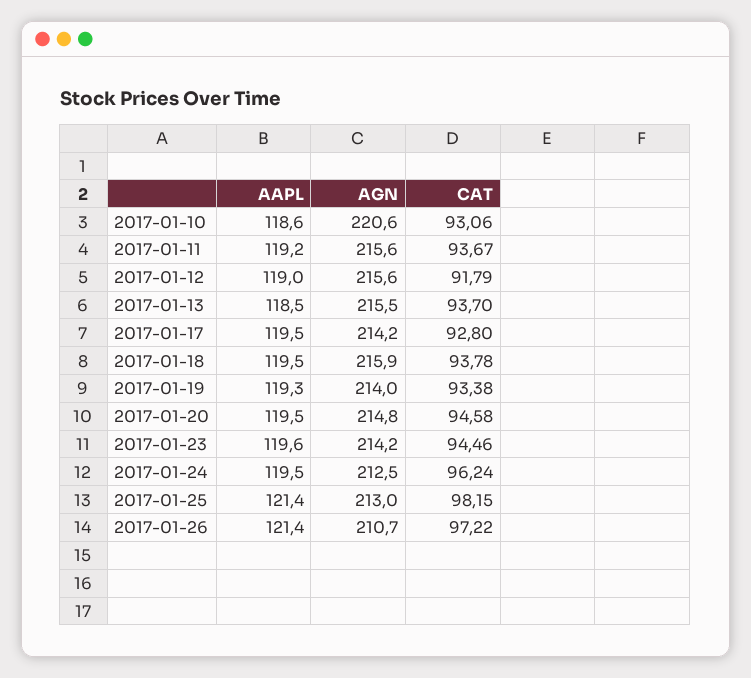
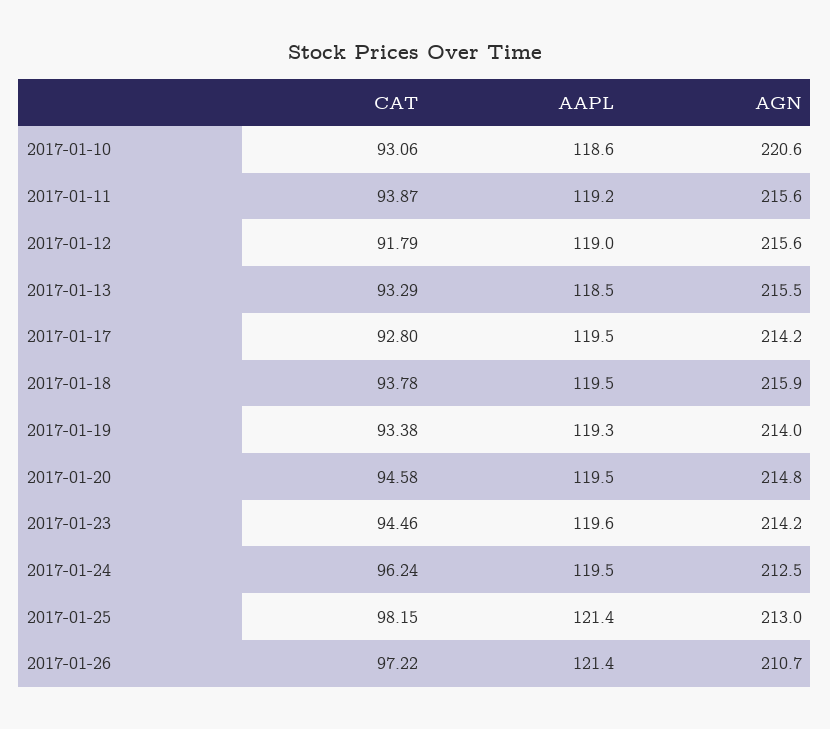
  {
    "AAPL": {
      "2017-01-10": 118.6,
      "2017-01-11": 119.2,
      "2017-01-12": 119,
      "2017-01-13": 118.5,
      "2017-01-17": 119.5,
      "2017-01-18": 119.5,
      "2017-01-19": 119.3,
      "2017-01-20": 119.5,
      "2017-01-23": 119.6,
      "2017-01-24": 119.5,
      "2017-01-25": 121.4,
      "2017-01-26": 121.4
    },
    "AGN": {
      "2017-01-10": 220.6,
      "2017-01-11": 215.6,
      "2017-01-12": 215.6,
      "2017-01-13": 215.5,
      "2017-01-17": 214.2,
      "2017-01-18": 215.9,
      "2017-01-19": 214,
      "2017-01-20": 214.8,
      "2017-01-23": 214.2,
      "2017-01-24": 212.5,
      "2017-01-25": 213,
      "2017-01-26": 210.7
    },
    "CAT": {
      "2017-01-10": 93.06,
-     "2017-01-11": 93.67,
+     "2017-01-11": 93.87,
      "2017-01-12": 91.79,
-     "2017-01-13": 93.7,
+     "2017-01-13": 93.29,
      "2017-01-17": 92.8,
      "2017-01-18": 93.78,
      "2017-01-19": 93.38,
      "2017-01-20": 94.58,
      "2017-01-23": 94.46,
      "2017-01-24": 96.24,
      "2017-01-25": 98.15,
      "2017-01-26": 97.22
    }
  }

